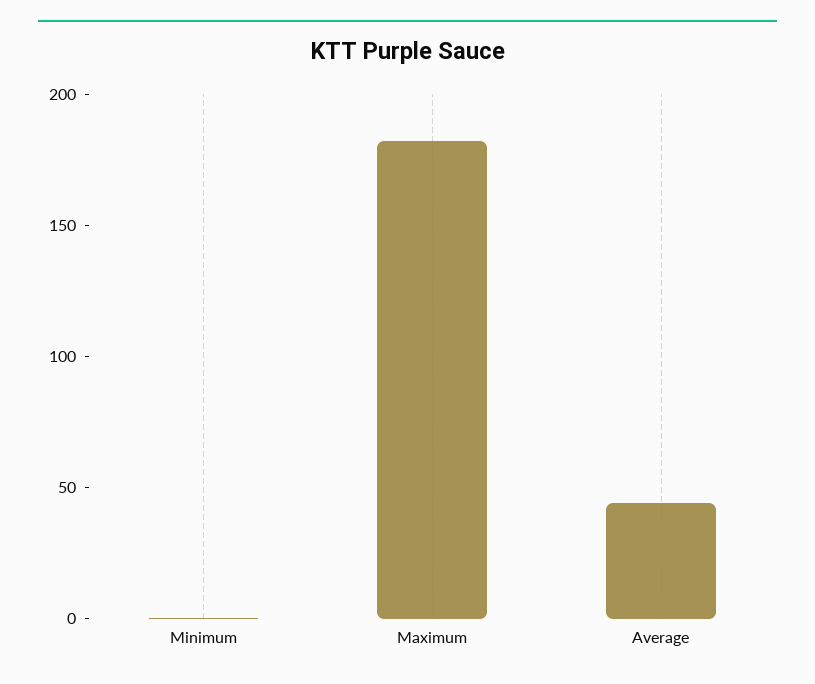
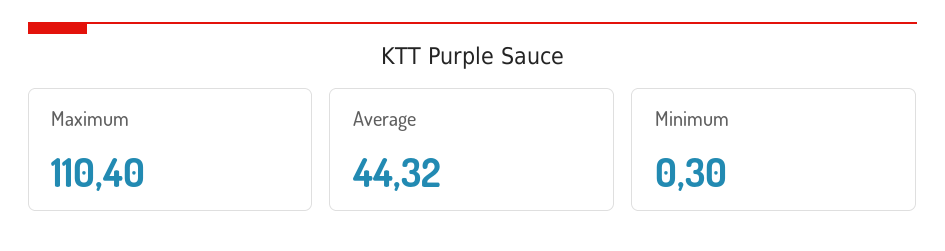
  {
    "Minimum": 0.3,
-   "Maximum": 180,
+   "Maximum": 110.4,
    "Average": 44.32
  }

